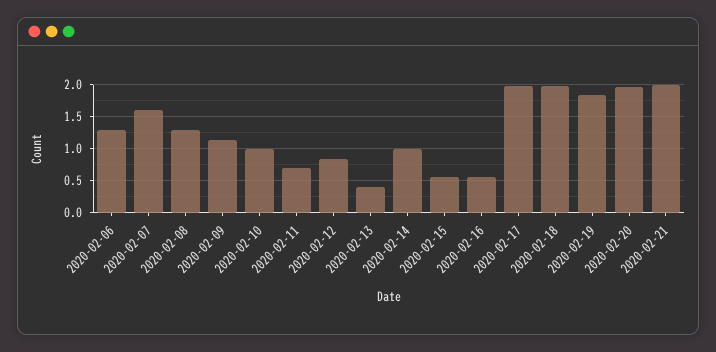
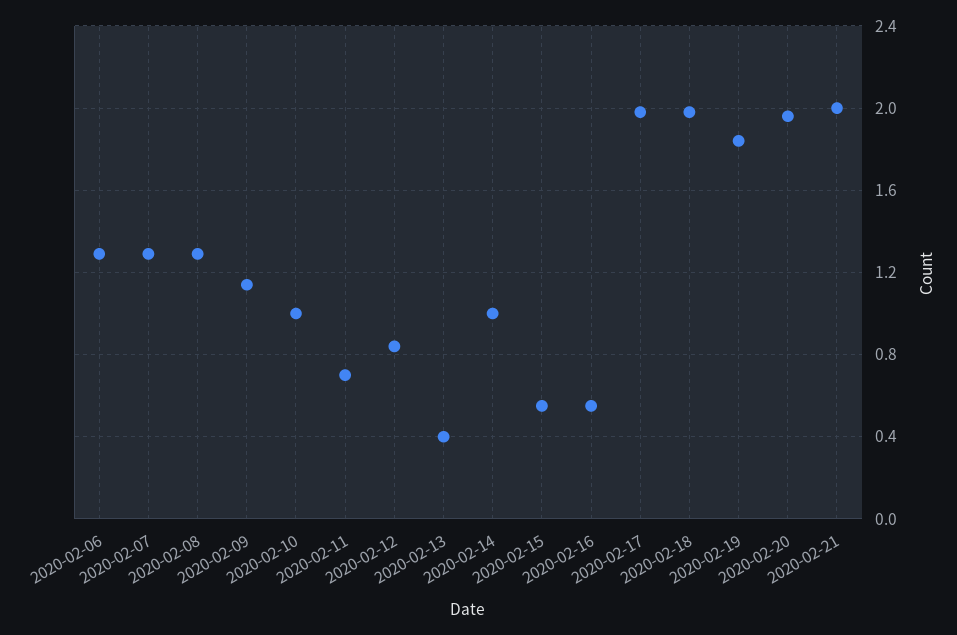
  {
    "2020-02-06": 1.3,
-   "2020-02-07": 1.6,
+   "2020-02-07": 1.3,
    "2020-02-08": 1.3,
    "2020-02-09": 1.15,
    "2020-02-10": 1,
    "2020-02-11": 0.7,
    "2020-02-12": 0.85,
    "2020-02-13": 0.4,
    "2020-02-14": 1,
    "2020-02-15": 0.55,
    "2020-02-16": 0.55,
    "2020-02-17": 2,
    "2020-02-18": 2,
    "2020-02-19": 1.85,
    "2020-02-20": 1.95,
    "2020-02-21": 2
  }

